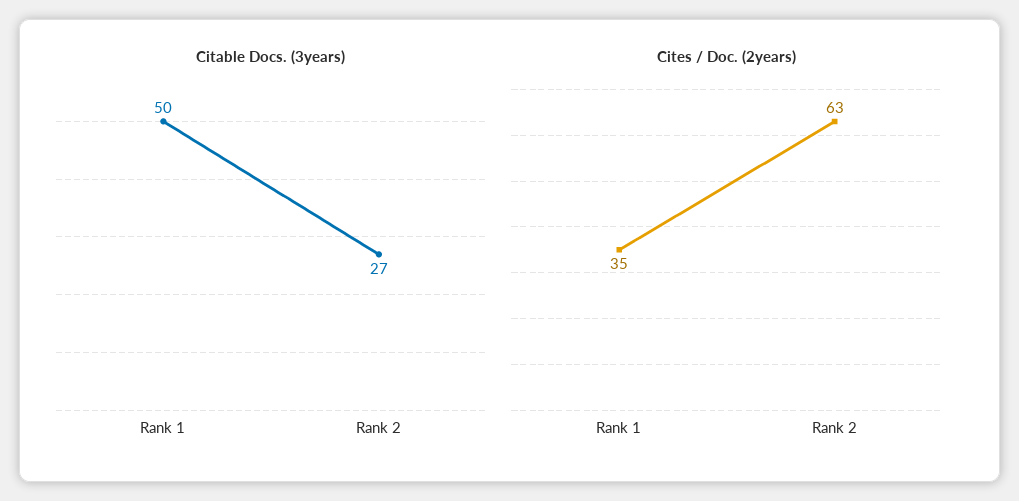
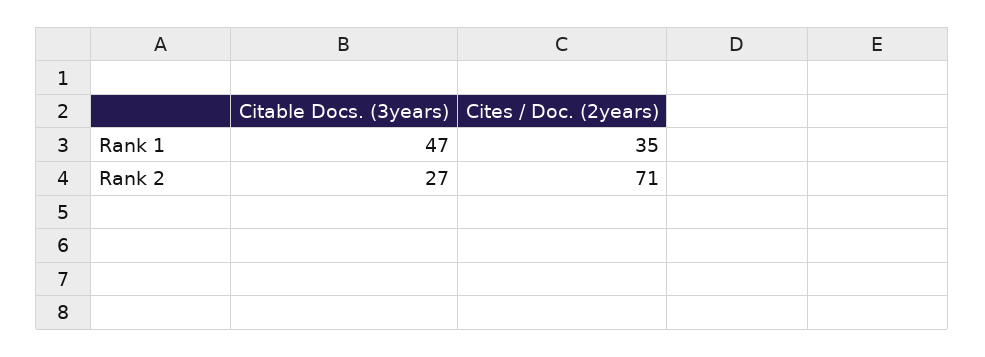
  {
    "Citable Docs. (3years)": {
-     "Rank 1": 50,
+     "Rank 1": 47,
      "Rank 2": 27
    },
    "Cites / Doc. (2years)": {
      "Rank 1": 35,
-     "Rank 2": 63
+     "Rank 2": 71
    }
  }

